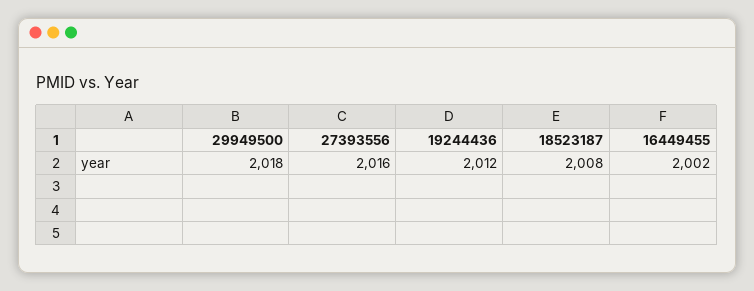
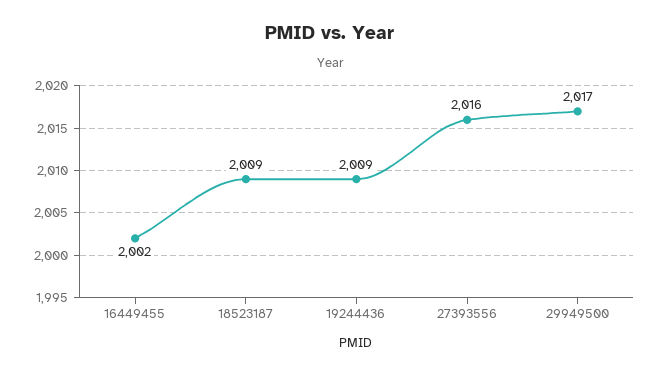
  {
-   "29949500": 2018,
+   "29949500": 2017,
    "27393556": 2016,
-   "19244436": 2012,
+   "19244436": 2009,
-   "18523187": 2008,
+   "18523187": 2009,
    "16449455": 2002
  }

